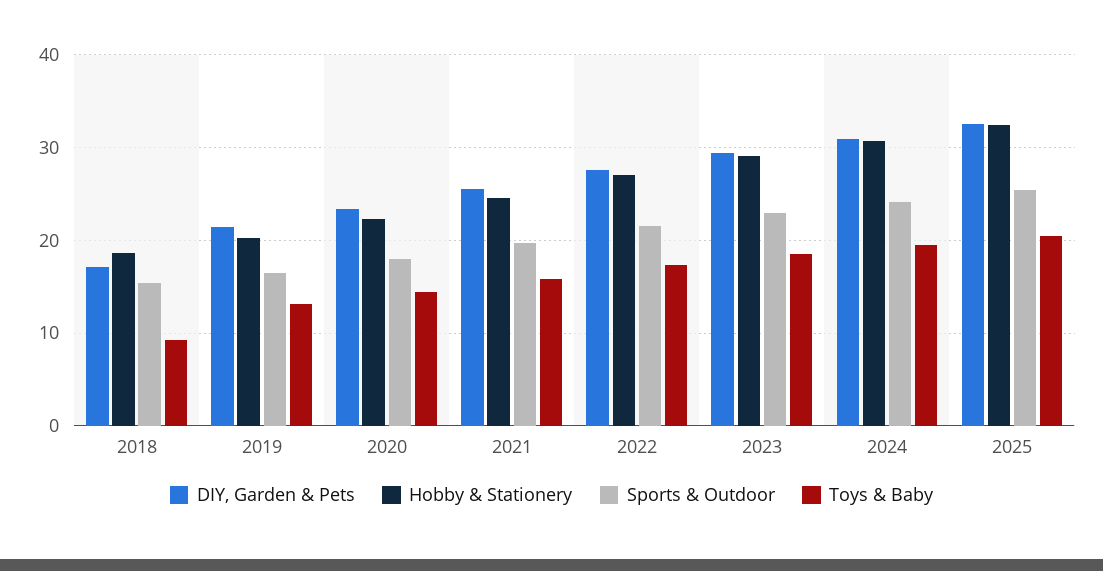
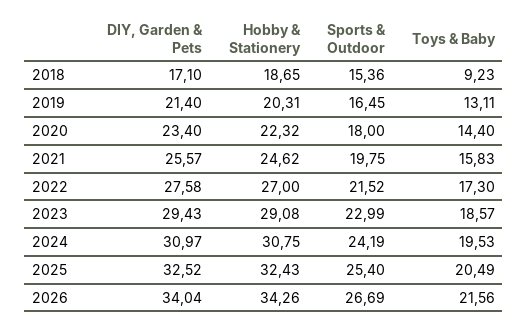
  {
    "DIY, Garden & Pets": {
      "2018": 17.1,
      "2019": 21.4,
      "2020": 23.4,
      "2021": 25.57,
      "2022": 27.58,
      "2023": 29.43,
      "2024": 30.97,
-     "2025": 32.52
+     "2025": 32.52,
+     "2026": 34.04
    },
    "Hobby & Stationery": {
      "2018": 18.65,
      "2019": 20.31,
      "2020": 22.32,
      "2021": 24.62,
      "2022": 27,
      "2023": 29.08,
      "2024": 30.75,
-     "2025": 32.43
+     "2025": 32.43,
+     "2026": 34.26
    },
    "Sports & Outdoor": {
      "2018": 15.36,
      "2019": 16.45,
      "2020": 18,
      "2021": 19.75,
      "2022": 21.52,
      "2023": 22.99,
      "2024": 24.19,
-     "2025": 25.4
+     "2025": 25.4,
+     "2026": 26.69
    },
    "Toys & Baby": {
      "2018": 9.23,
      "2019": 13.11,
      "2020": 14.4,
      "2021": 15.83,
      "2022": 17.3,
      "2023": 18.57,
      "2024": 19.53,
-     "2025": 20.49
+     "2025": 20.49,
+     "2026": 21.56
    }
  }

